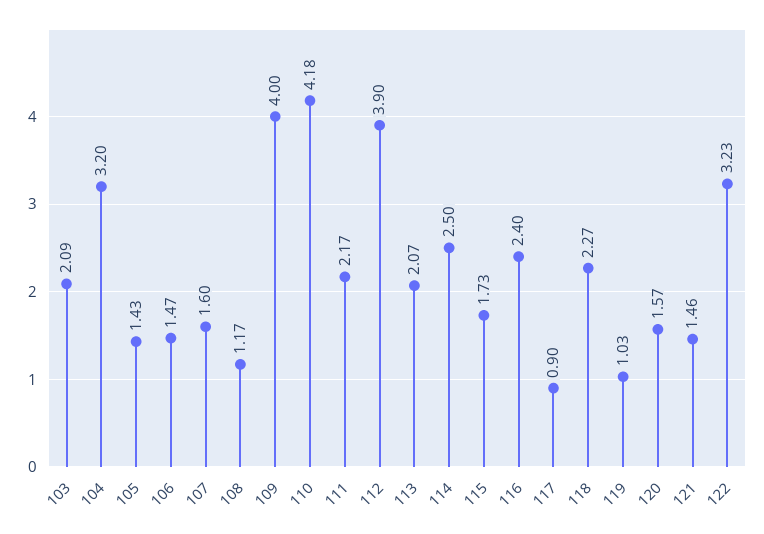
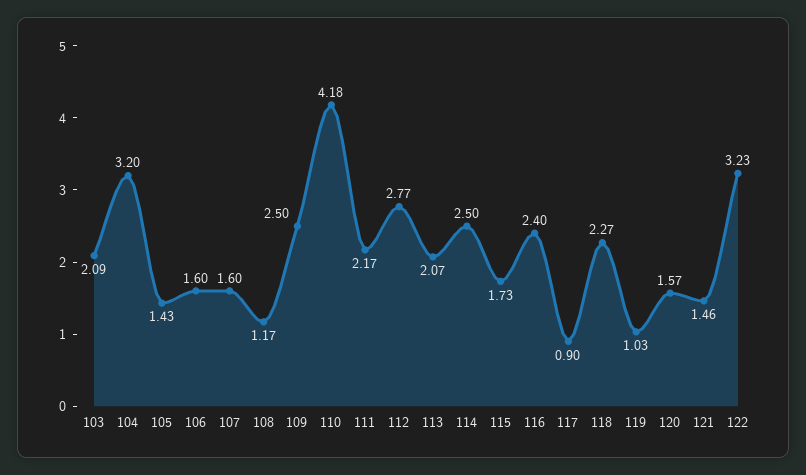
  {
    "103": 2.09,
    "104": 3.2,
    "105": 1.43,
-   "106": 1.47,
+   "106": 1.6,
    "107": 1.6,
    "108": 1.17,
-   "109": 4,
+   "109": 2.5,
    "110": 4.18,
    "111": 2.17,
-   "112": 3.9,
+   "112": 2.77,
    "113": 2.07,
    "114": 2.5,
    "115": 1.73,
    "116": 2.4,
    "117": 0.9,
    "118": 2.27,
    "119": 1.03,
    "120": 1.57,
    "121": 1.46,
    "122": 3.23
  }

